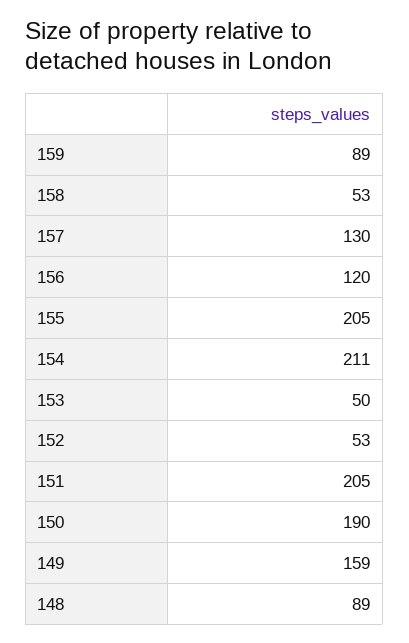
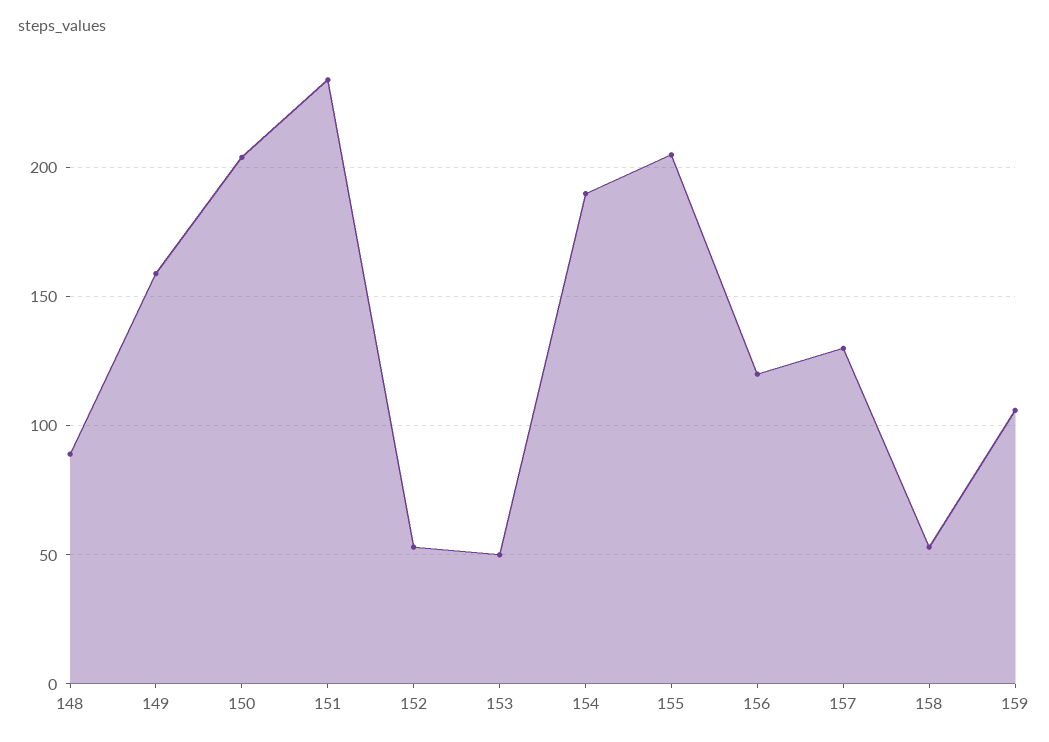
  {
-   "159": 89,
+   "159": 105,
    "158": 53,
    "157": 130,
    "156": 120,
    "155": 205,
-   "154": 211,
+   "154": 190,
    "153": 50,
    "152": 53,
-   "151": 205,
+   "151": 235,
-   "150": 190,
+   "150": 205,
    "149": 159,
    "148": 89
  }

